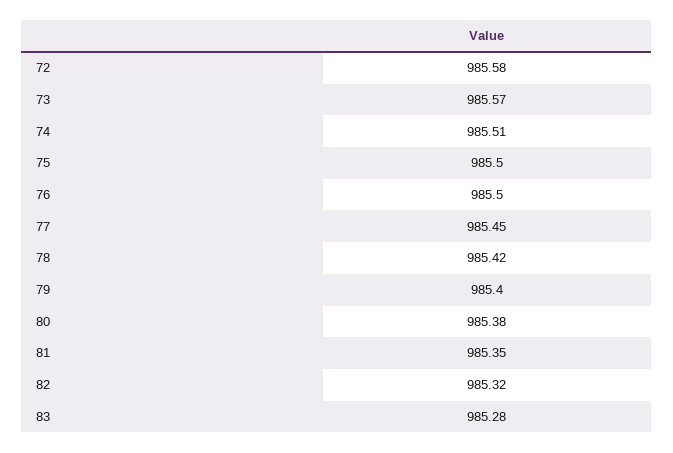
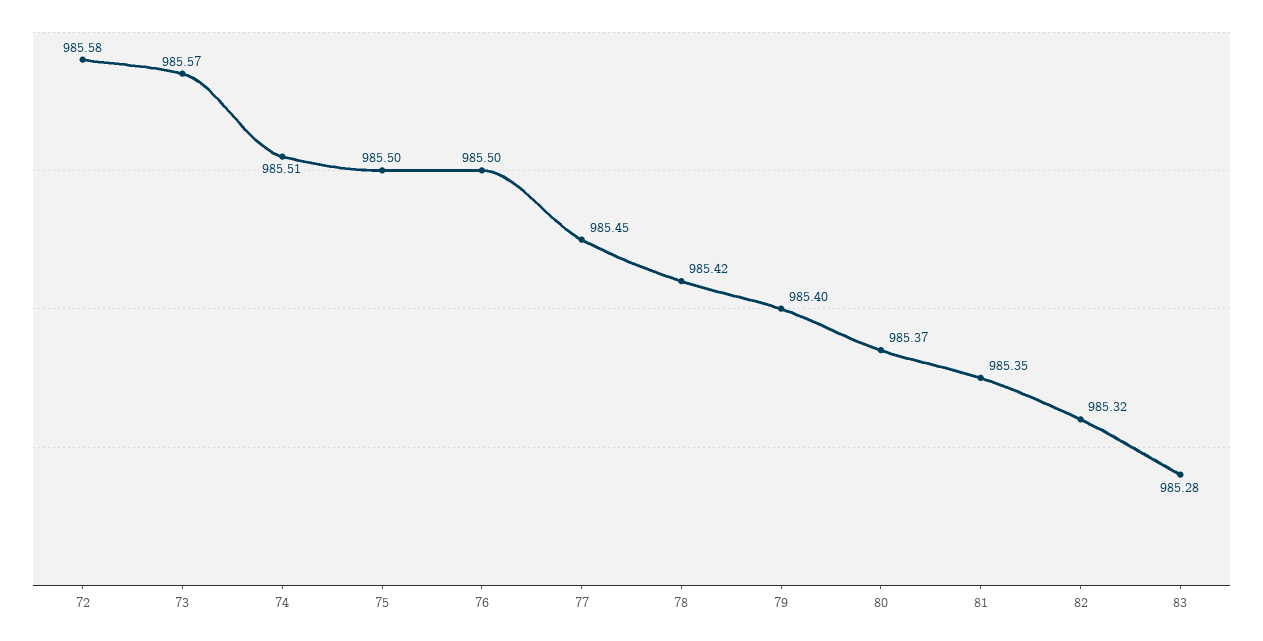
  {
    "72": 985.58,
    "73": 985.57,
    "74": 985.51,
    "75": 985.5,
    "76": 985.5,
    "77": 985.45,
    "78": 985.42,
    "79": 985.4,
-   "80": 985.38,
+   "80": 985.37,
    "81": 985.35,
    "82": 985.32,
    "83": 985.28
  }

